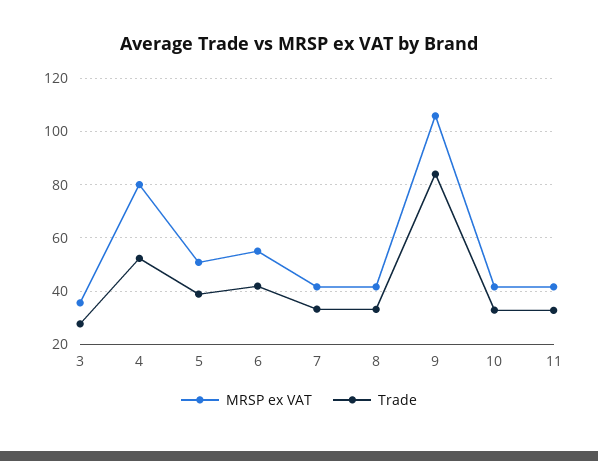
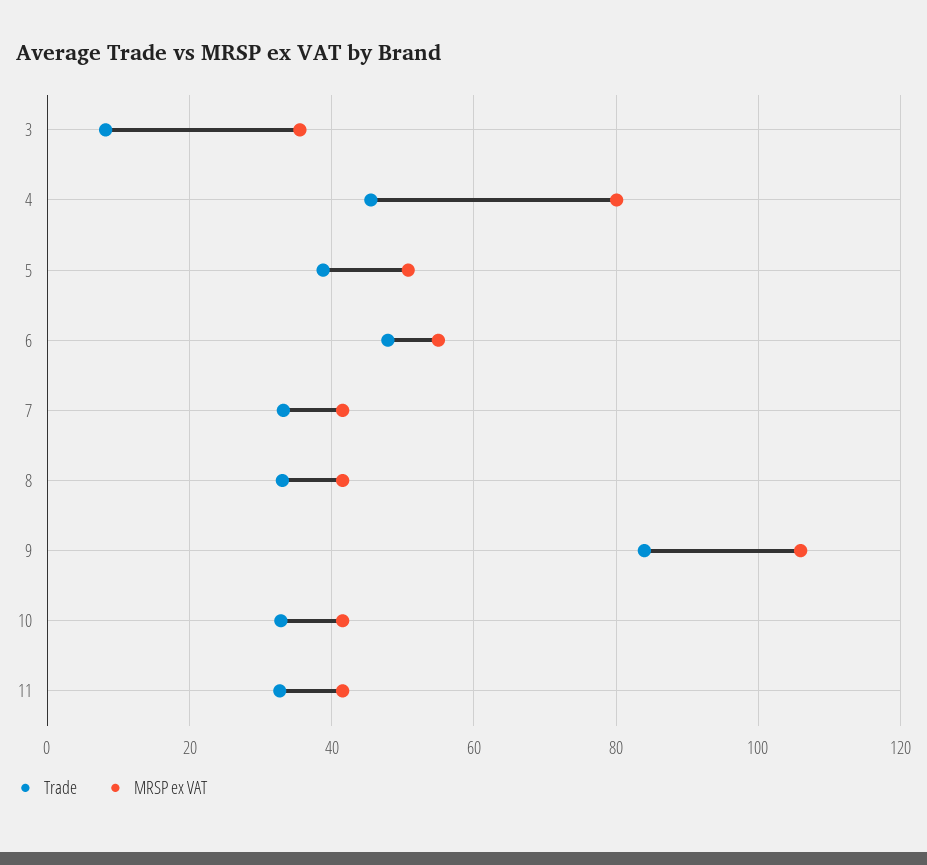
  {
    "MRSP ex VAT": {
      "3": 36,
      "4": 80,
      "5": 50,
      "6": 56,
      "7": 42,
      "8": 42,
      "9": 106,
      "10": 42,
      "11": 42
    },
    "Trade": {
-     "3": 27.5,
+     "3": 8,
-     "4": 52.5,
+     "4": 46,
      "5": 38,
-     "6": 42.5,
+     "6": 48,
      "7": 34,
      "8": 34,
      "9": 84,
      "10": 32,
      "11": 32
    }
  }

